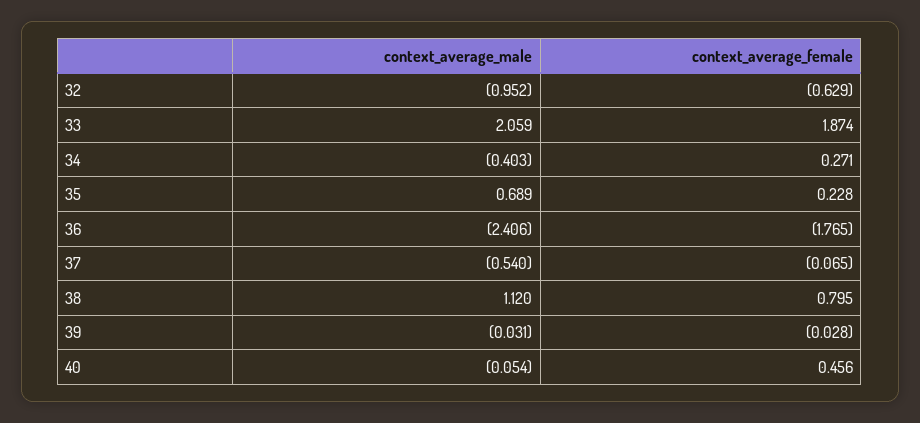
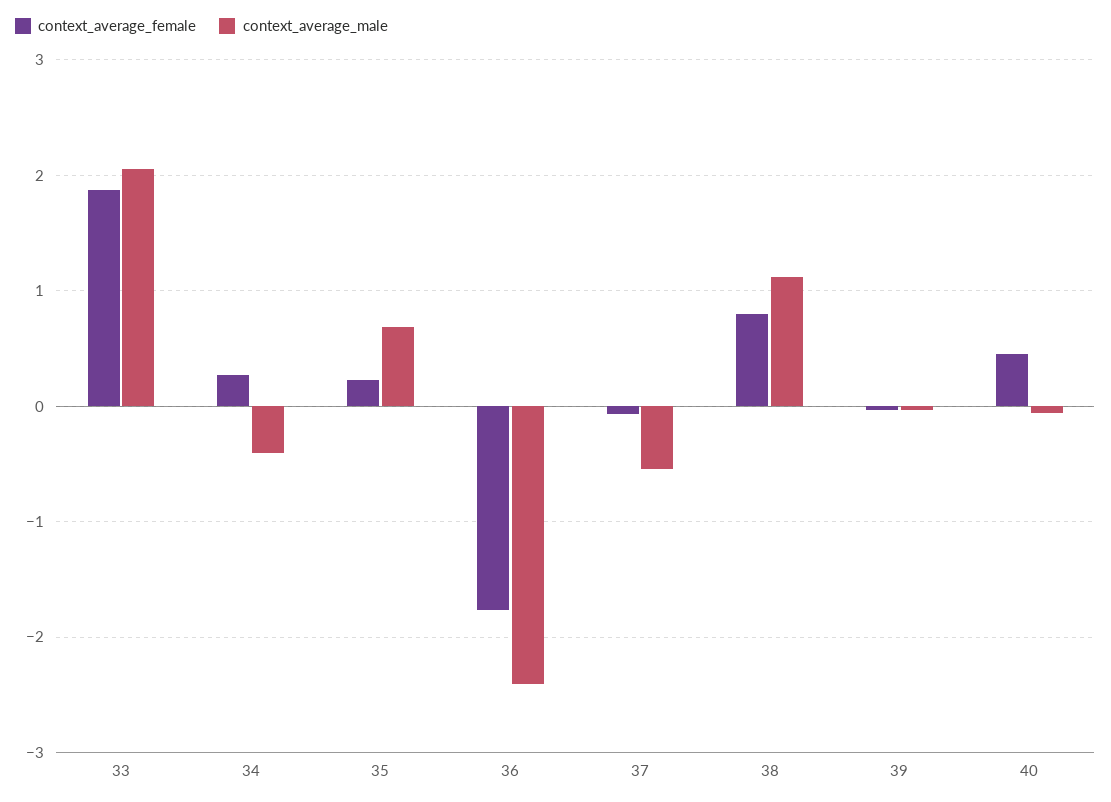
  {
    "context_average_male": {
-     "32": -0.952,
      "33": 2.059,
      "34": -0.403,
      "35": 0.689,
      "36": -2.406,
      "37": -0.54,
      "38": 1.12,
      "39": -0.031,
      "40": -0.054
    },
    "context_average_female": {
-     "32": -0.629,
      "33": 1.874,
      "34": 0.271,
      "35": 0.228,
      "36": -1.765,
      "37": -0.065,
      "38": 0.795,
      "39": -0.028,
      "40": 0.456
    }
  }

